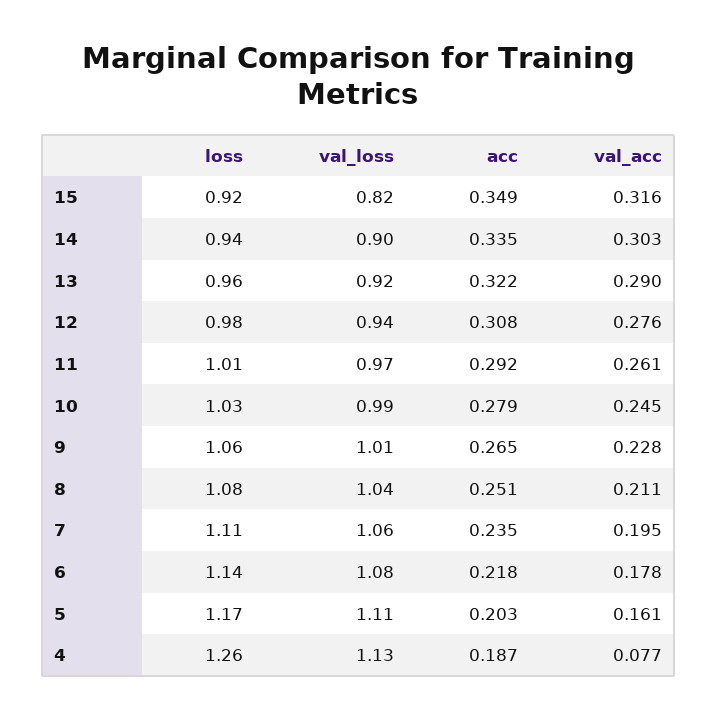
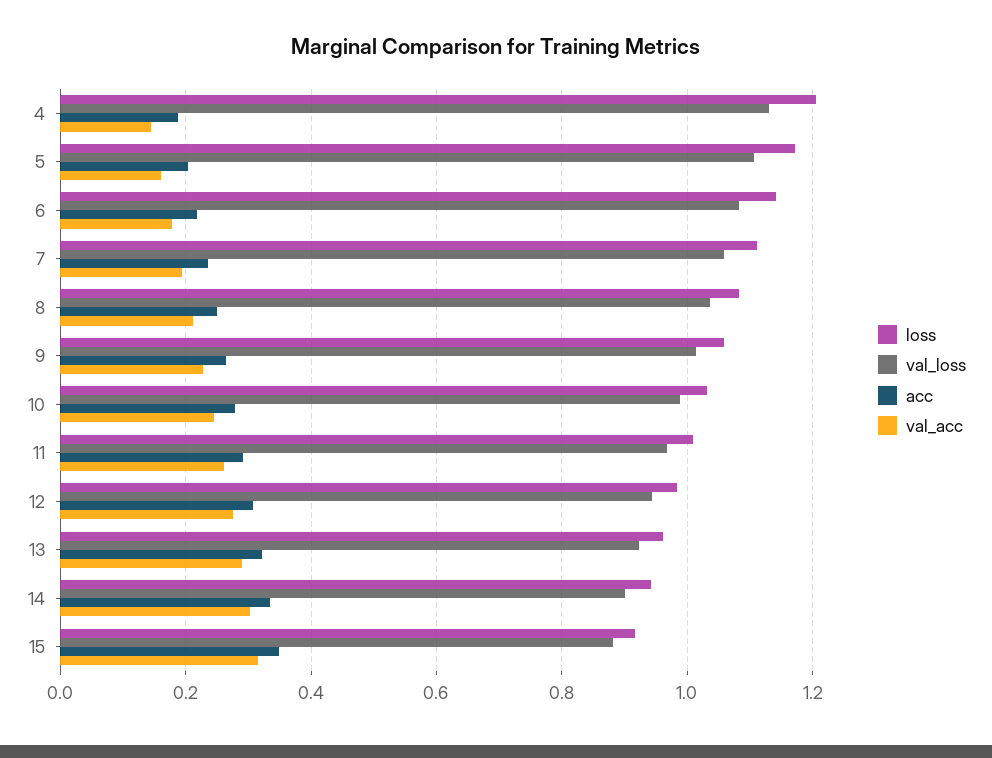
  {
    "loss": {
      "15": 0.92,
      "14": 0.94,
      "13": 0.96,
      "12": 0.98,
      "11": 1.01,
      "10": 1.03,
      "9": 1.06,
      "8": 1.08,
      "7": 1.11,
      "6": 1.14,
      "5": 1.17,
-     "4": 1.26
+     "4": 1.2
    },
    "val_loss": {
-     "15": 0.82,
+     "15": 0.88,
      "14": 0.9,
      "13": 0.92,
      "12": 0.94,
      "11": 0.97,
      "10": 0.99,
      "9": 1.01,
      "8": 1.04,
      "7": 1.06,
      "6": 1.08,
      "5": 1.11,
      "4": 1.13
    },
    "acc": {
      "15": 0.349,
      "14": 0.335,
      "13": 0.322,
      "12": 0.308,
      "11": 0.292,
      "10": 0.279,
      "9": 0.265,
      "8": 0.251,
      "7": 0.235,
      "6": 0.218,
      "5": 0.203,
      "4": 0.187
    },
    "val_acc": {
      "15": 0.316,
      "14": 0.303,
      "13": 0.29,
      "12": 0.276,
      "11": 0.261,
      "10": 0.245,
      "9": 0.228,
      "8": 0.211,
      "7": 0.195,
      "6": 0.178,
      "5": 0.161,
-     "4": 0.077
+     "4": 0.14
    }
  }

